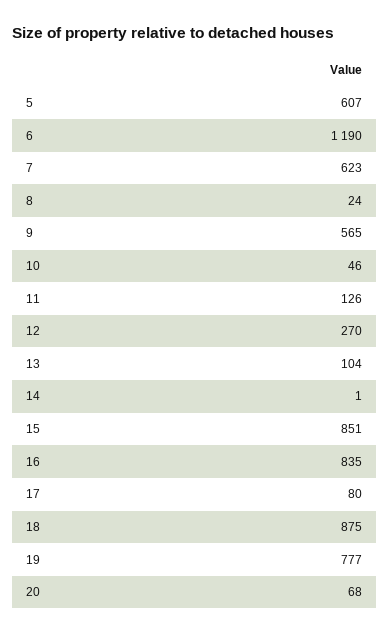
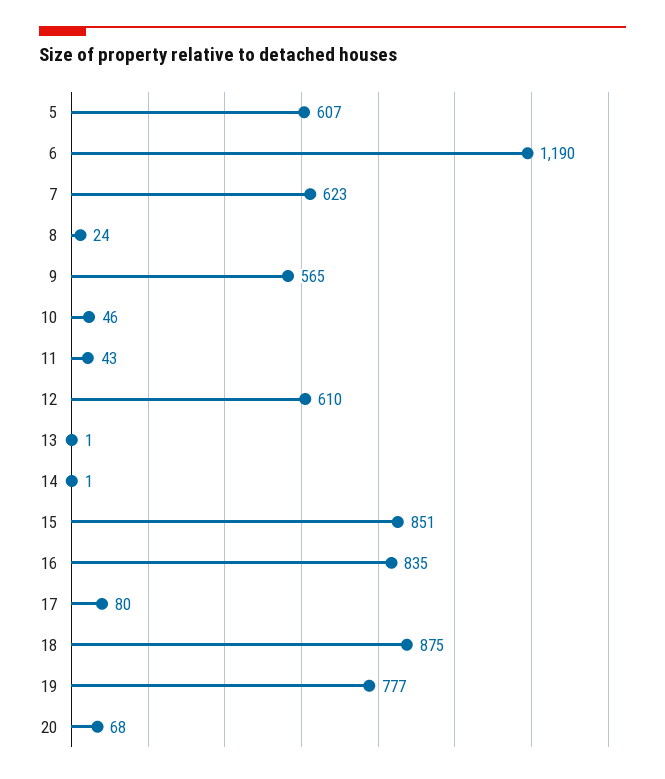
  {
    "5": 607,
    "6": 1190,
    "7": 623,
    "8": 24,
    "9": 565,
    "10": 46,
-   "11": 126,
+   "11": 43,
-   "12": 270,
+   "12": 610,
-   "13": 104,
+   "13": 1,
    "14": 1,
    "15": 851,
    "16": 835,
    "17": 80,
    "18": 875,
    "19": 777,
    "20": 68
  }

